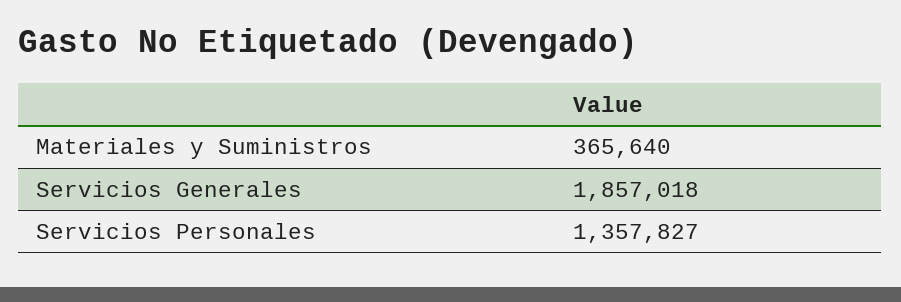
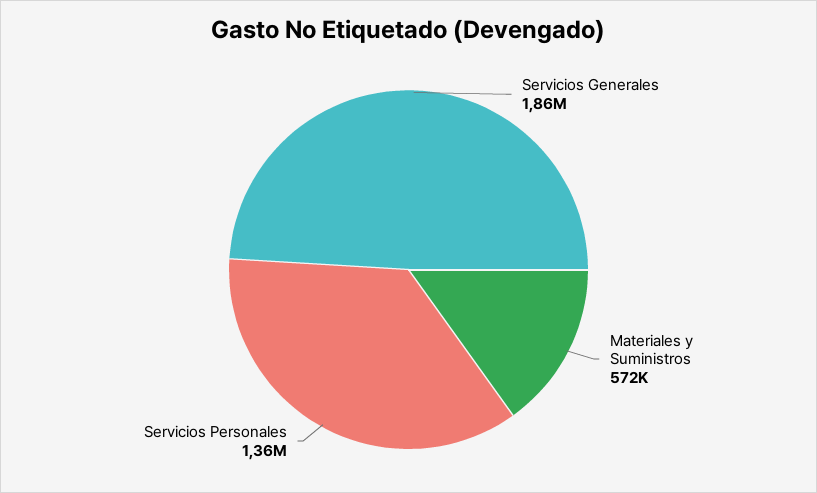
  {
-   "Materiales y Suministros": 365640,
+   "Materiales y Suministros": 572000,
    "Servicios Generales": 1857018,
    "Servicios Personales": 1357827
  }

